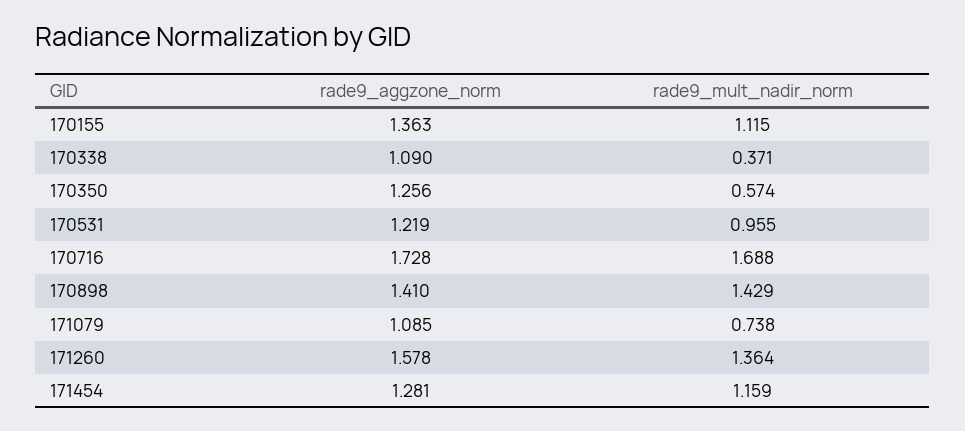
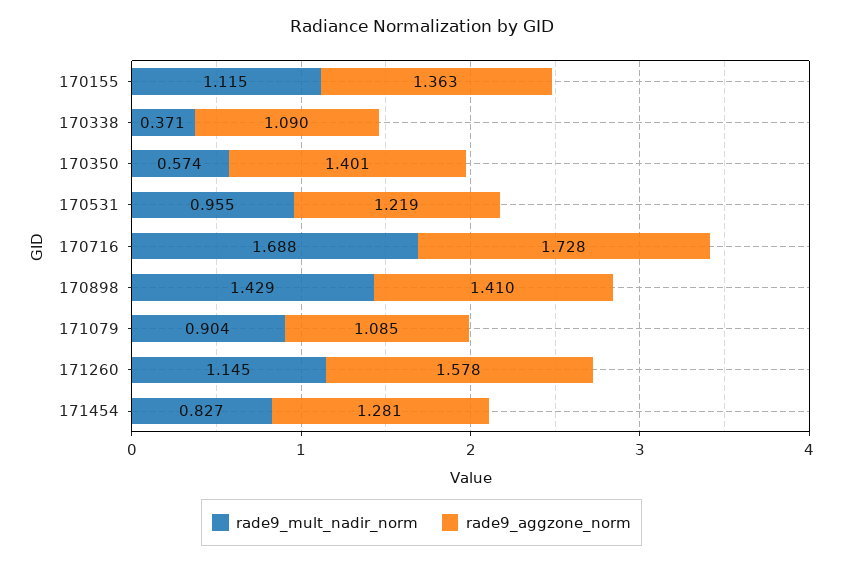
  {
    "rade9_aggzone_norm": {
      "170155": 1.363,
      "170338": 1.09,
-     "170350": 1.256,
+     "170350": 1.401,
      "170531": 1.219,
      "170716": 1.728,
      "170898": 1.41,
      "171079": 1.085,
      "171260": 1.578,
      "171454": 1.281
    },
    "rade9_mult_nadir_norm": {
      "170155": 1.115,
      "170338": 0.371,
      "170350": 0.574,
      "170531": 0.955,
      "170716": 1.688,
      "170898": 1.429,
-     "171079": 0.738,
+     "171079": 0.904,
-     "171260": 1.364,
+     "171260": 1.145,
-     "171454": 1.159
+     "171454": 0.827
    }
  }

